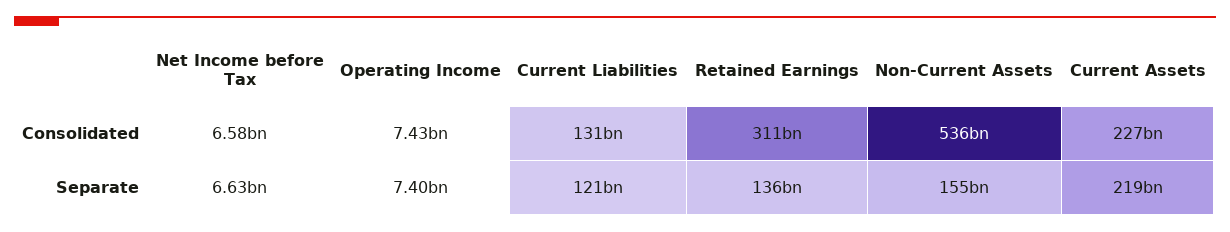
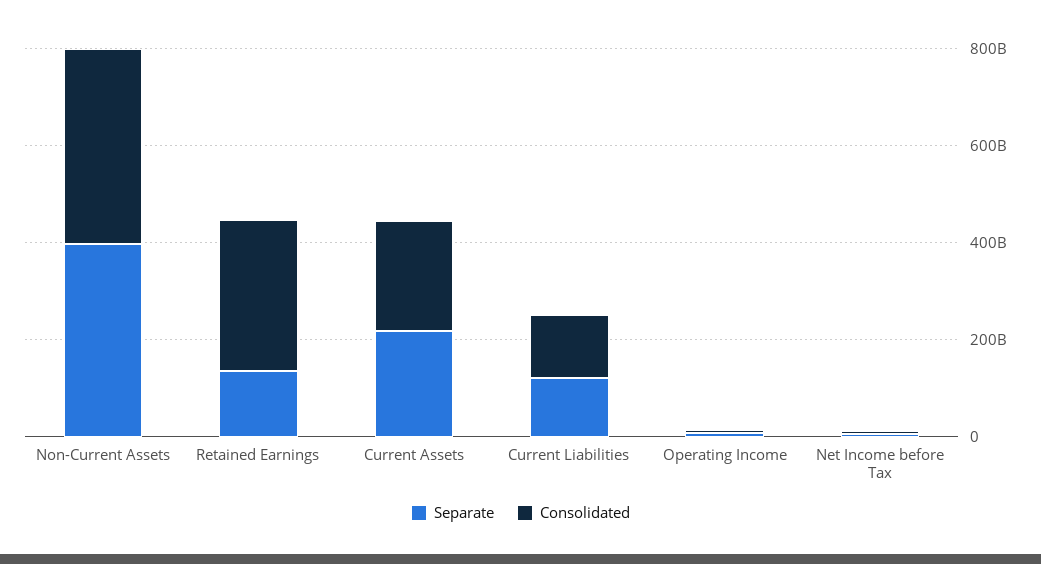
  {
    "Consolidated": {
      "Net Income before Tax": 6580000000,
      "Operating Income": 7430000000,
      "Current Liabilities": 131000000000,
      "Retained Earnings": 311000000000,
-     "Non-Current Assets": 536000000000,
+     "Non-Current Assets": 400000000000,
      "Current Assets": 227000000000
    },
    "Separate": {
      "Net Income before Tax": 6630000000,
      "Operating Income": 7400000000,
      "Current Liabilities": 121000000000,
      "Retained Earnings": 136000000000,
-     "Non-Current Assets": 155000000000,
+     "Non-Current Assets": 400000000000,
      "Current Assets": 219000000000
    }
  }

